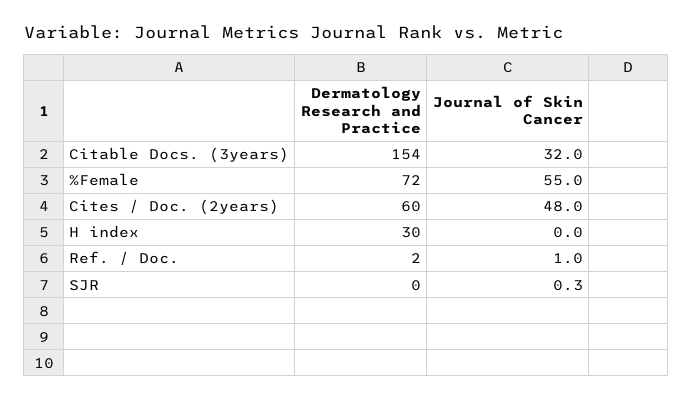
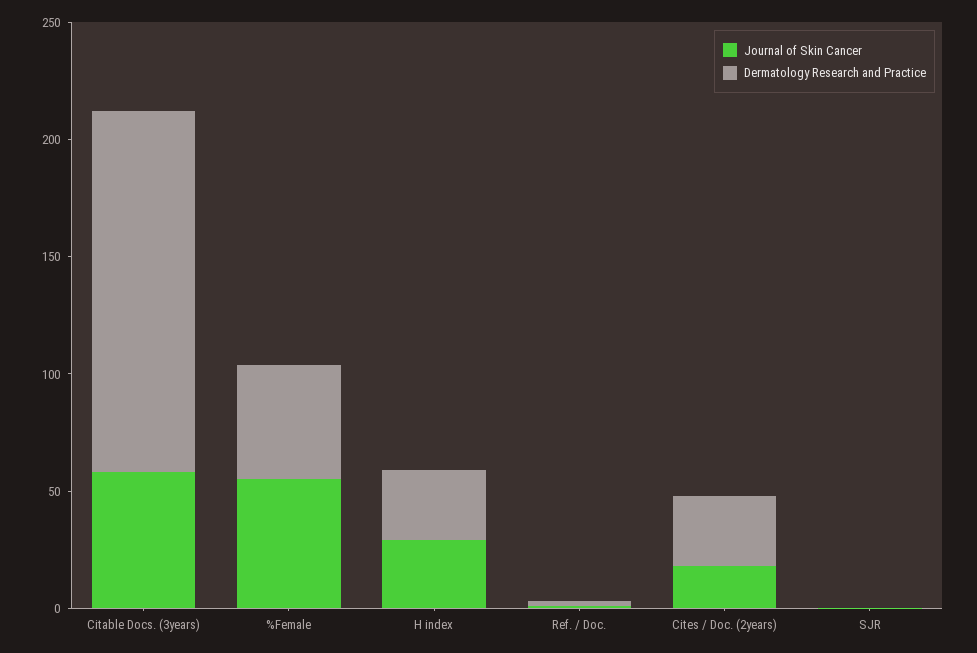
  {
    "Dermatology Research and Practice": {
      "Citable Docs. (3years)": 154,
-     "%Female": 72,
+     "%Female": 50,
-     "Cites / Doc. (2years)": 60,
+     "Cites / Doc. (2years)": 30,
      "H index": 30,
      "Ref. / Doc.": 2,
      "SJR": 0
    },
    "Journal of Skin Cancer": {
-     "Citable Docs. (3years)": 32,
+     "Citable Docs. (3years)": 60,
      "%Female": 55,
-     "Cites / Doc. (2years)": 48,
+     "Cites / Doc. (2years)": 20,
-     "H index": 0,
+     "H index": 30,
      "Ref. / Doc.": 1,
      "SJR": 0.3
    }
  }

